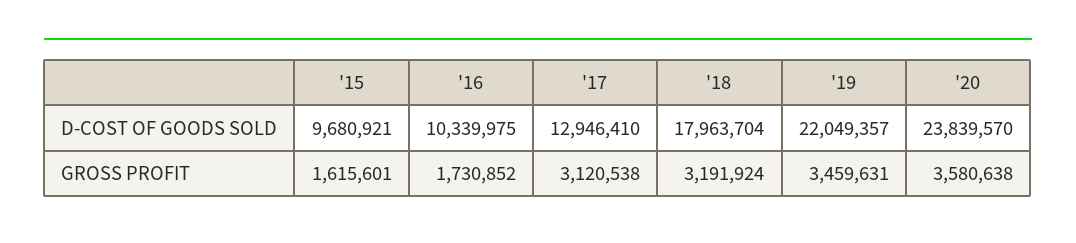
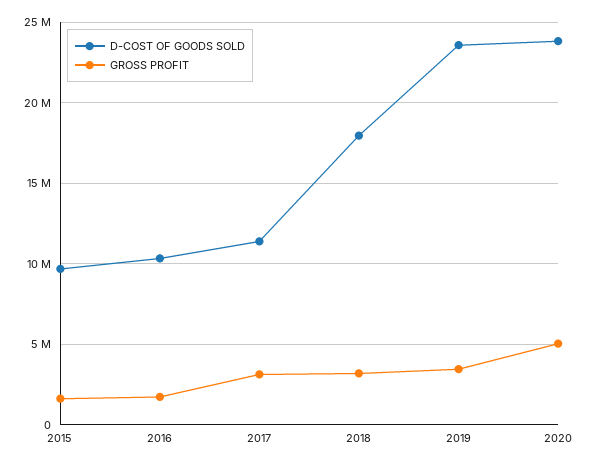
  {
    "D-COST OF GOODS SOLD": {
      "'15": 9680921,
      "'16": 10339975,
-     "'17": 12946410,
+     "'17": 11500000,
      "'18": 17963704,
-     "'19": 22049357,
+     "'19": 23500000,
      "'20": 23839570
    },
    "GROSS PROFIT": {
      "'15": 1615601,
      "'16": 1730852,
      "'17": 3120538,
      "'18": 3191924,
      "'19": 3459631,
-     "'20": 3580638
+     "'20": 5000000
    }
  }

